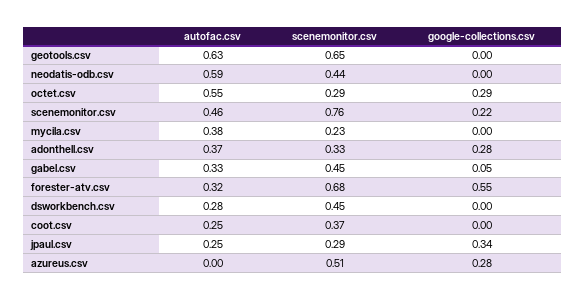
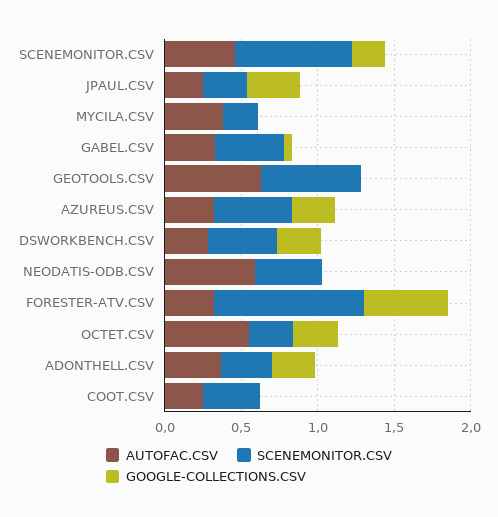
  {
    "autofac.csv": {
      "geotools.csv": 0.63,
      "neodatis-odb.csv": 0.59,
      "octet.csv": 0.55,
      "scenemonitor.csv": 0.46,
      "mycila.csv": 0.38,
      "adonthell.csv": 0.37,
      "gabel.csv": 0.33,
      "forester-atv.csv": 0.32,
      "dsworkbench.csv": 0.28,
      "coot.csv": 0.25,
      "jpaul.csv": 0.25,
-     "azureus.csv": 0
+     "azureus.csv": 0.3
    },
    "scenemonitor.csv": {
      "geotools.csv": 0.65,
      "neodatis-odb.csv": 0.44,
      "octet.csv": 0.29,
      "scenemonitor.csv": 0.76,
      "mycila.csv": 0.23,
      "adonthell.csv": 0.33,
      "gabel.csv": 0.45,
-     "forester-atv.csv": 0.68,
+     "forester-atv.csv": 1,
      "dsworkbench.csv": 0.45,
      "coot.csv": 0.37,
      "jpaul.csv": 0.29,
      "azureus.csv": 0.51
    },
    "google-collections.csv": {
      "geotools.csv": 0,
      "neodatis-odb.csv": 0,
      "octet.csv": 0.29,
      "scenemonitor.csv": 0.22,
      "mycila.csv": 0,
      "adonthell.csv": 0.28,
      "gabel.csv": 0.05,
      "forester-atv.csv": 0.55,
-     "dsworkbench.csv": 0,
+     "dsworkbench.csv": 0.3,
      "coot.csv": 0,
      "jpaul.csv": 0.34,
      "azureus.csv": 0.28
    }
  }

